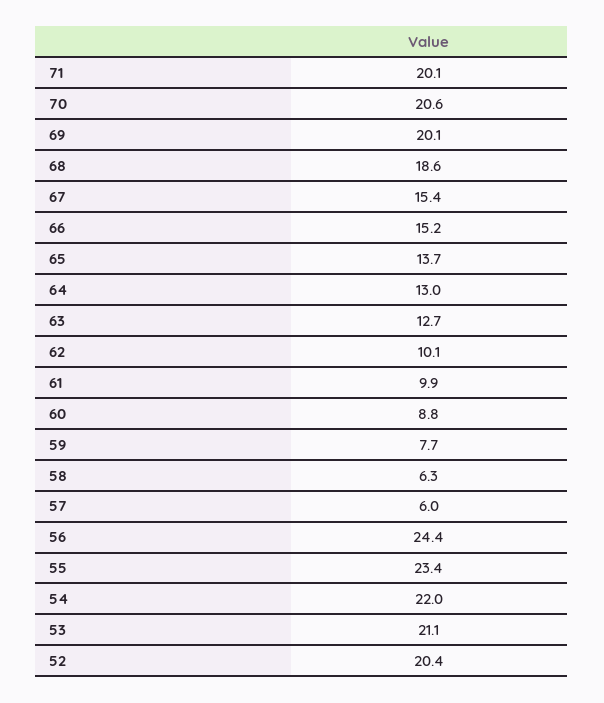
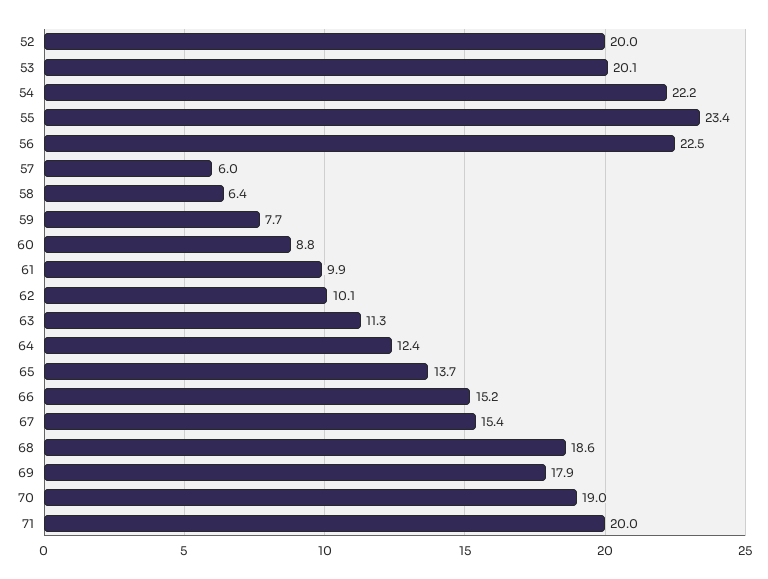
  {
-   "71": 20.1,
+   "71": 20,
-   "70": 20.6,
+   "70": 19,
-   "69": 20.1,
+   "69": 17.9,
    "68": 18.6,
    "67": 15.4,
    "66": 15.2,
    "65": 13.7,
-   "64": 13,
+   "64": 12.4,
-   "63": 12.7,
+   "63": 11.3,
    "62": 10.1,
    "61": 9.9,
    "60": 8.8,
    "59": 7.7,
-   "58": 6.3,
+   "58": 6.4,
    "57": 6,
-   "56": 24.4,
+   "56": 22.5,
    "55": 23.4,
-   "54": 22,
+   "54": 22.2,
-   "53": 21.1,
+   "53": 20.1,
-   "52": 20.4
+   "52": 20
  }

